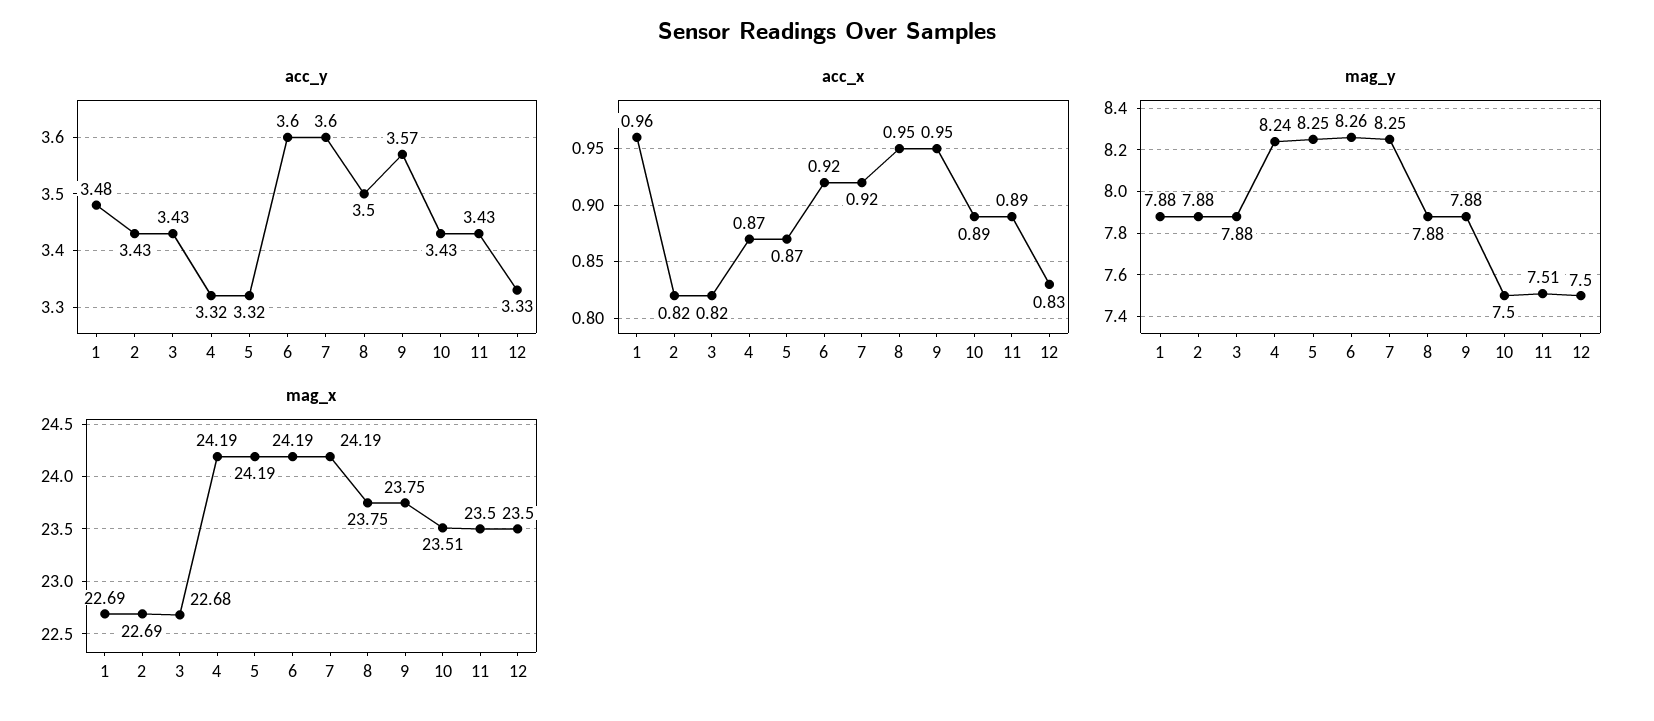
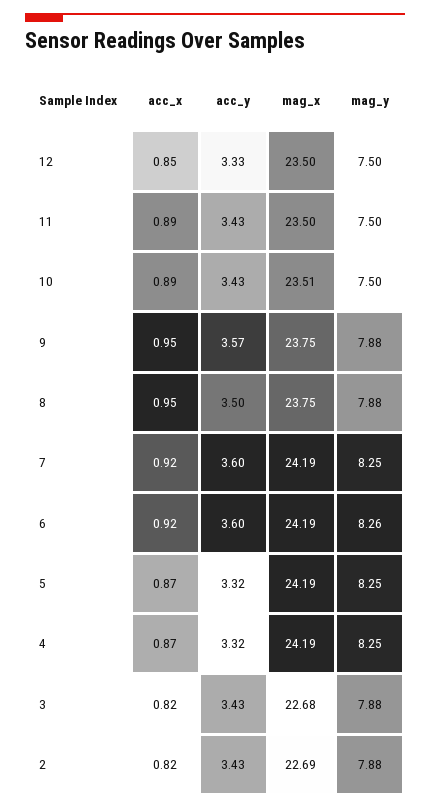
  {
    "acc_y": {
-     "1": 3.48,
      "2": 3.43,
      "3": 3.43,
      "4": 3.32,
      "5": 3.32,
      "6": 3.6,
      "7": 3.6,
      "8": 3.5,
      "9": 3.57,
      "10": 3.43,
      "11": 3.43,
      "12": 3.33
    },
    "acc_x": {
-     "1": 0.96,
      "2": 0.82,
      "3": 0.82,
      "4": 0.87,
      "5": 0.87,
      "6": 0.92,
      "7": 0.92,
      "8": 0.95,
      "9": 0.95,
      "10": 0.89,
      "11": 0.89,
-     "12": 0.83
+     "12": 0.85
    },
    "mag_y": {
-     "1": 7.88,
      "2": 7.88,
      "3": 7.88,
-     "4": 8.24,
+     "4": 8.25,
      "5": 8.25,
      "6": 8.26,
      "7": 8.25,
      "8": 7.88,
      "9": 7.88,
      "10": 7.5,
-     "11": 7.51,
+     "11": 7.5,
      "12": 7.5
    },
    "mag_x": {
-     "1": 22.69,
      "2": 22.69,
      "3": 22.68,
      "4": 24.19,
      "5": 24.19,
      "6": 24.19,
      "7": 24.19,
      "8": 23.75,
      "9": 23.75,
      "10": 23.51,
      "11": 23.5,
      "12": 23.5
    }
  }

